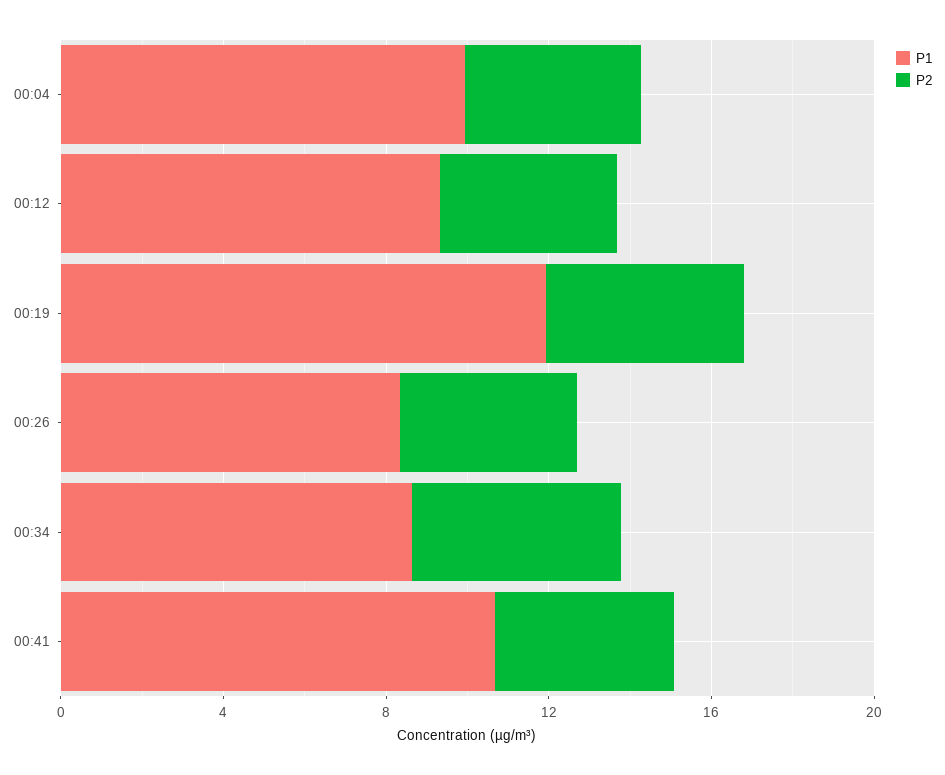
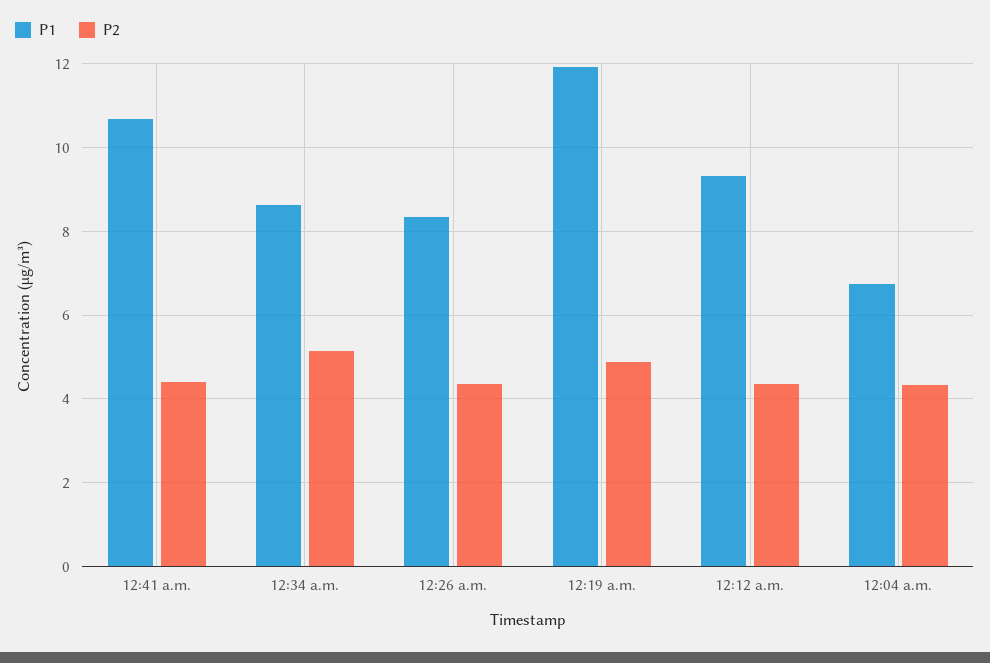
  {
    "P1": {
-     "00:04": 10,
+     "00:04": 6.8,
      "00:12": 9.4,
      "00:19": 12,
      "00:26": 8.4,
      "00:34": 8.6,
      "00:41": 10.6
    },
    "P2": {
      "00:04": 4.4,
      "00:12": 4.4,
      "00:19": 4.8,
      "00:26": 4.4,
      "00:34": 5.2,
      "00:41": 4.4
    }
  }

